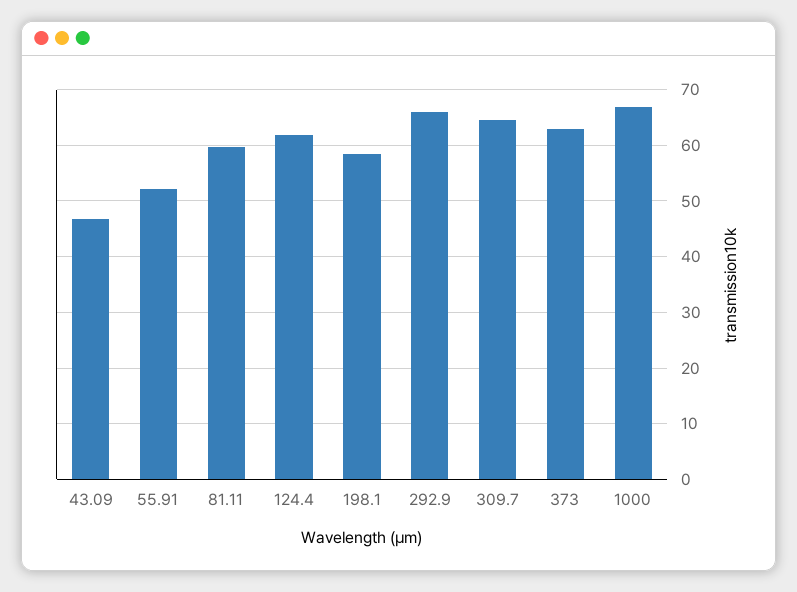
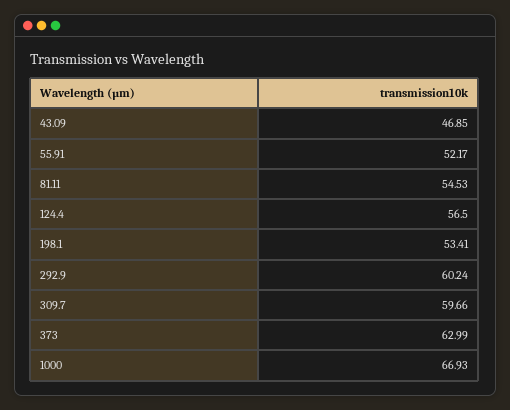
  {
    "43.09": 46.85,
    "55.91": 52.17,
-   "81.11": 60,
+   "81.11": 54.53,
-   "124.4": 62,
+   "124.4": 56.5,
-   "198.1": 58,
+   "198.1": 53.41,
-   "292.9": 66,
+   "292.9": 60.24,
-   "309.7": 64,
+   "309.7": 59.66,
    "373": 62.99,
    "1000": 66.93
  }

